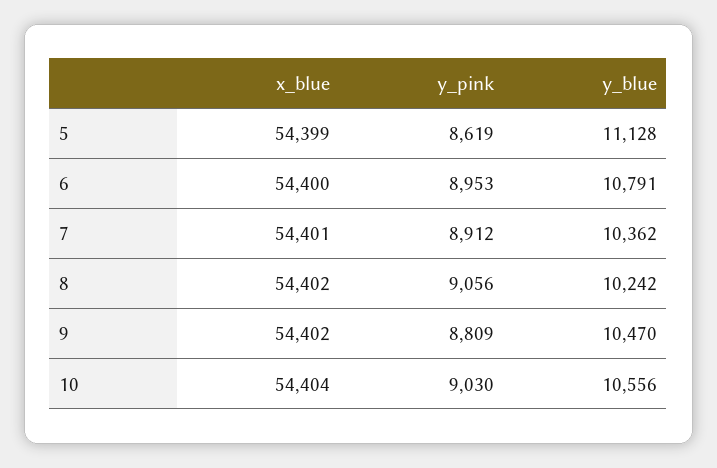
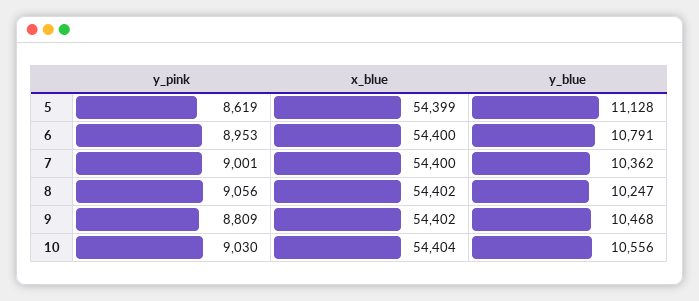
  {
    "x_blue": {
      "5": 54399,
      "6": 54400,
-     "7": 54401,
+     "7": 54400,
      "8": 54402,
      "9": 54402,
      "10": 54404
    },
    "y_pink": {
      "5": 8619,
      "6": 8953,
-     "7": 8912,
+     "7": 9001,
      "8": 9056,
      "9": 8809,
      "10": 9030
    },
    "y_blue": {
      "5": 11128,
      "6": 10791,
      "7": 10362,
-     "8": 10242,
+     "8": 10247,
-     "9": 10470,
+     "9": 10468,
      "10": 10556
    }
  }

